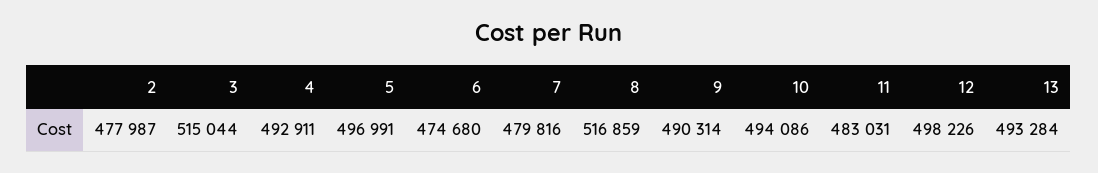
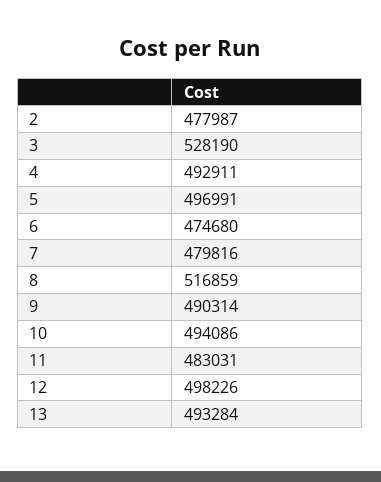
  {
    "2": 477987,
-   "3": 515044,
+   "3": 528190,
    "4": 492911,
    "5": 496991,
    "6": 474680,
    "7": 479816,
    "8": 516859,
    "9": 490314,
    "10": 494086,
    "11": 483031,
    "12": 498226,
    "13": 493284
  }

